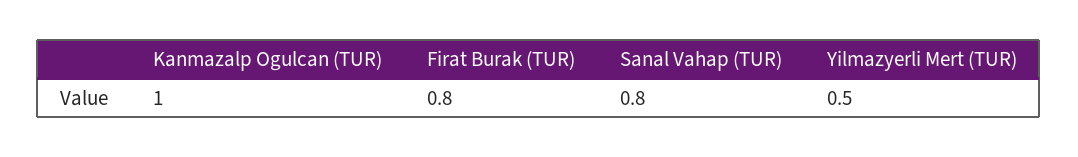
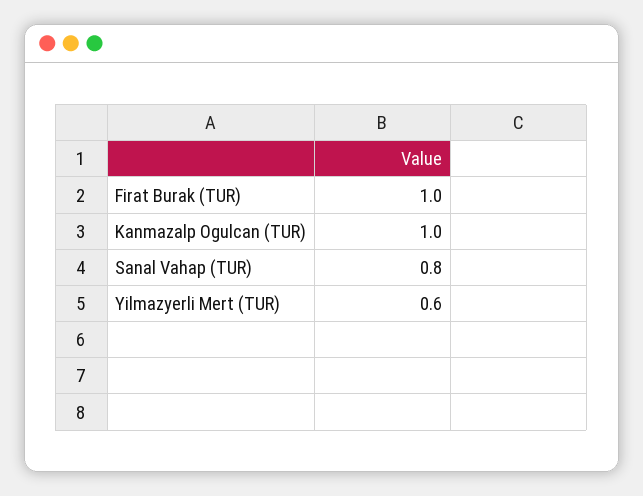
  {
    "Kanmazalp Ogulcan (TUR)": 1,
-   "Firat Burak (TUR)": 0.8,
+   "Firat Burak (TUR)": 1,
    "Sanal Vahap (TUR)": 0.8,
-   "Yilmazyerli Mert (TUR)": 0.5
+   "Yilmazyerli Mert (TUR)": 0.6
  }

